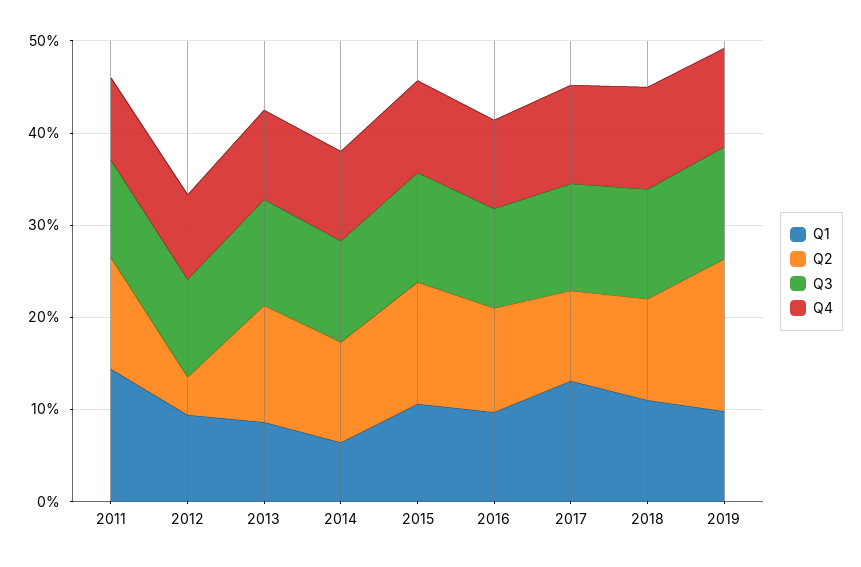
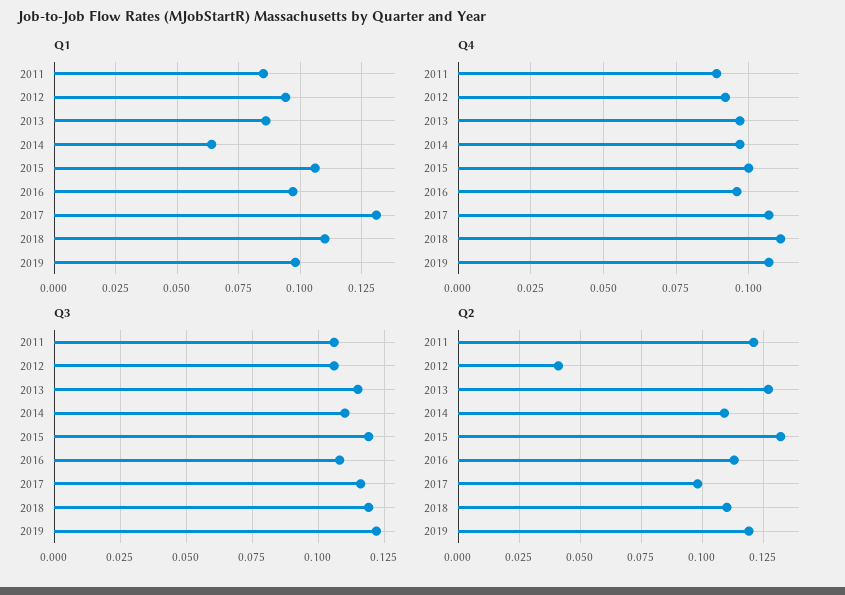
  {
    "Q1": {
-     "2011": 0.14,
+     "2011": 0.085,
      "2012": 0.095,
      "2013": 0.085,
      "2014": 0.065,
      "2015": 0.105,
      "2016": 0.095,
      "2017": 0.13,
      "2018": 0.11,
      "2019": 0.1
    },
    "Q2": {
      "2011": 0.12,
      "2012": 0.04,
      "2013": 0.125,
      "2014": 0.11,
      "2015": 0.13,
      "2016": 0.115,
      "2017": 0.1,
      "2018": 0.11,
-     "2019": 0.16
+     "2019": 0.12
    },
    "Q3": {
      "2011": 0.105,
      "2012": 0.105,
      "2013": 0.115,
      "2014": 0.11,
      "2015": 0.12,
      "2016": 0.11,
      "2017": 0.115,
      "2018": 0.12,
      "2019": 0.12
    },
    "Q4": {
      "2011": 0.09,
      "2012": 0.09,
      "2013": 0.095,
      "2014": 0.095,
      "2015": 0.1,
      "2016": 0.095,
      "2017": 0.105,
      "2018": 0.11,
      "2019": 0.105
    }
  }

